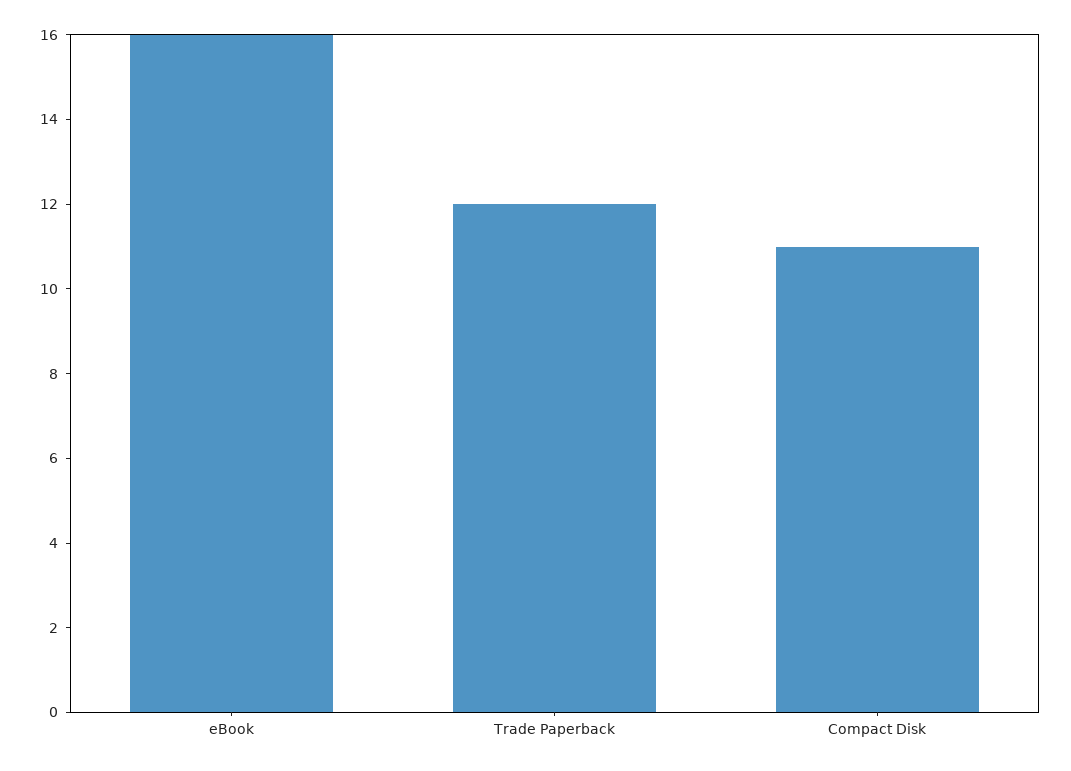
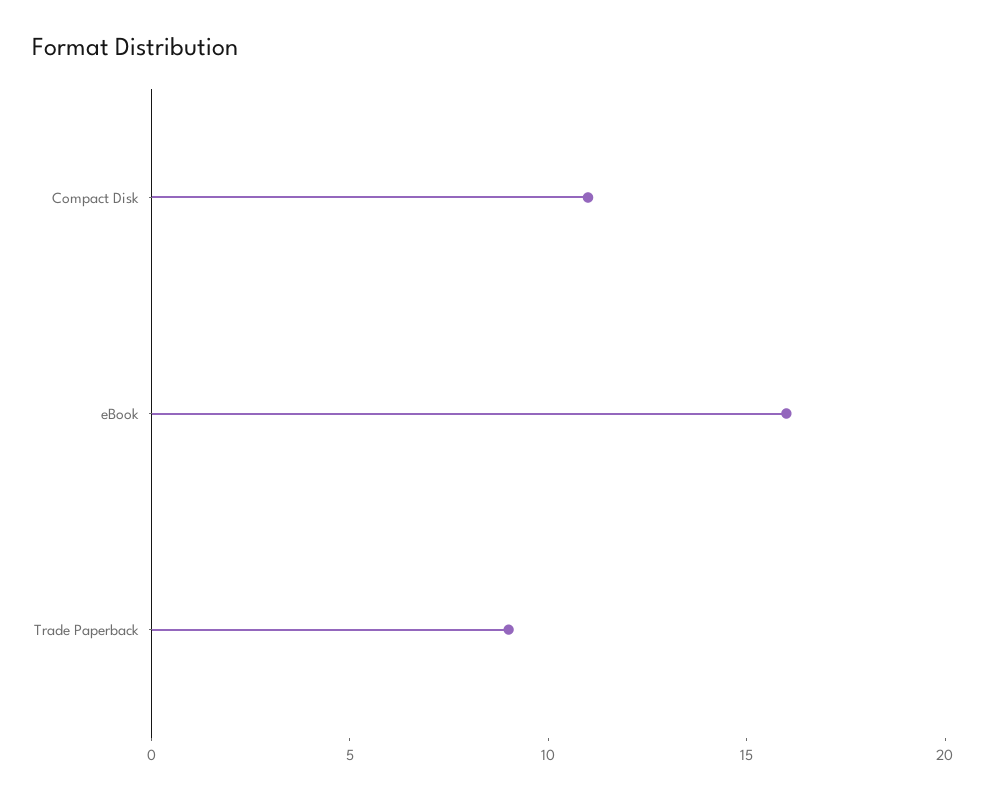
  {
    "eBook": 16,
-   "Trade Paperback": 12,
+   "Trade Paperback": 9,
    "Compact Disk": 11
  }

